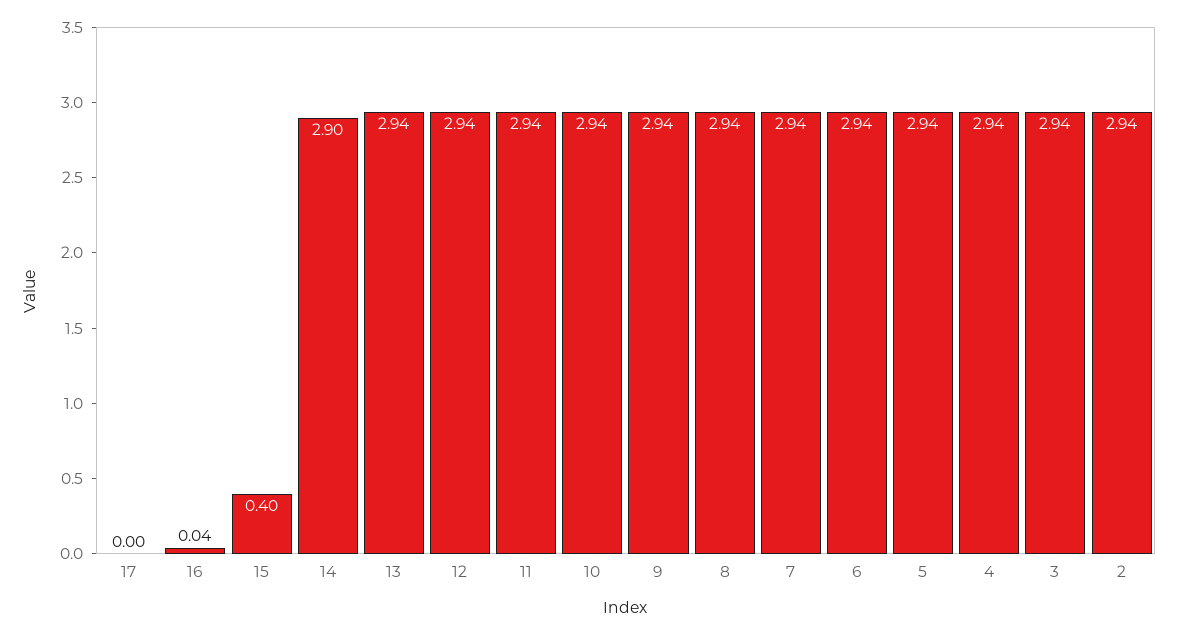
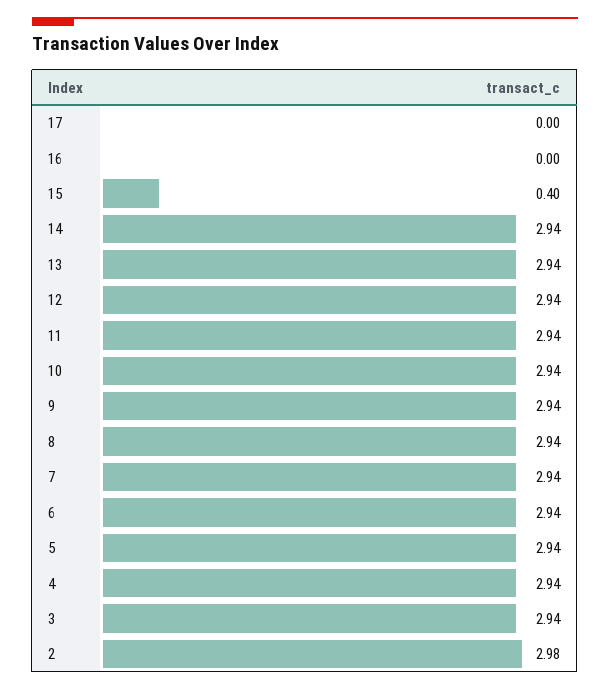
  {
    "17": 0,
-   "16": 0.04,
+   "16": 0,
    "15": 0.4,
-   "14": 2.9,
+   "14": 2.94,
    "13": 2.94,
    "12": 2.94,
    "11": 2.94,
    "10": 2.94,
    "9": 2.94,
    "8": 2.94,
    "7": 2.94,
    "6": 2.94,
    "5": 2.94,
    "4": 2.94,
    "3": 2.94,
-   "2": 2.94
+   "2": 2.98
  }

